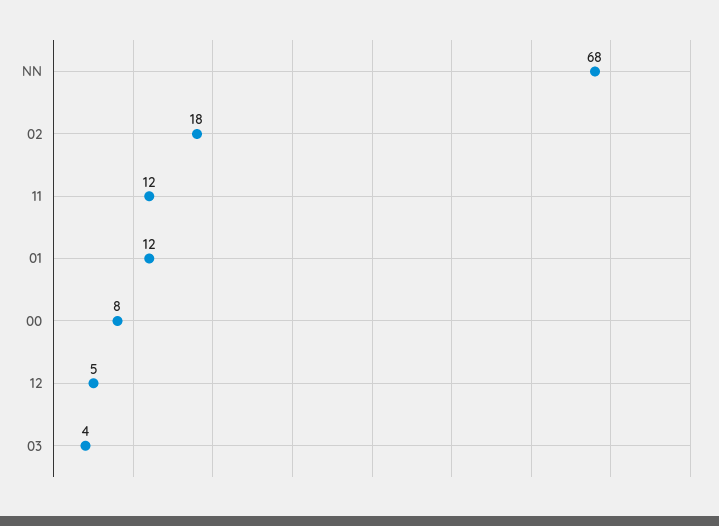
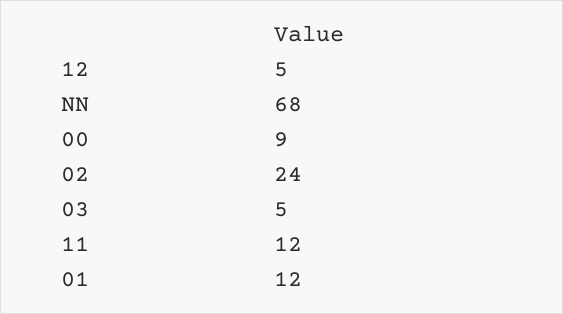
  {
    "NN": 68,
-   "02": 18,
+   "02": 24,
    "11": 12,
    "01": 12,
-   "00": 8,
+   "00": 9,
    "12": 5,
-   "03": 4
+   "03": 5
  }

